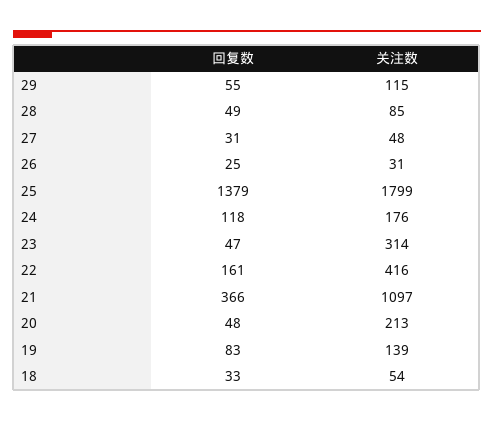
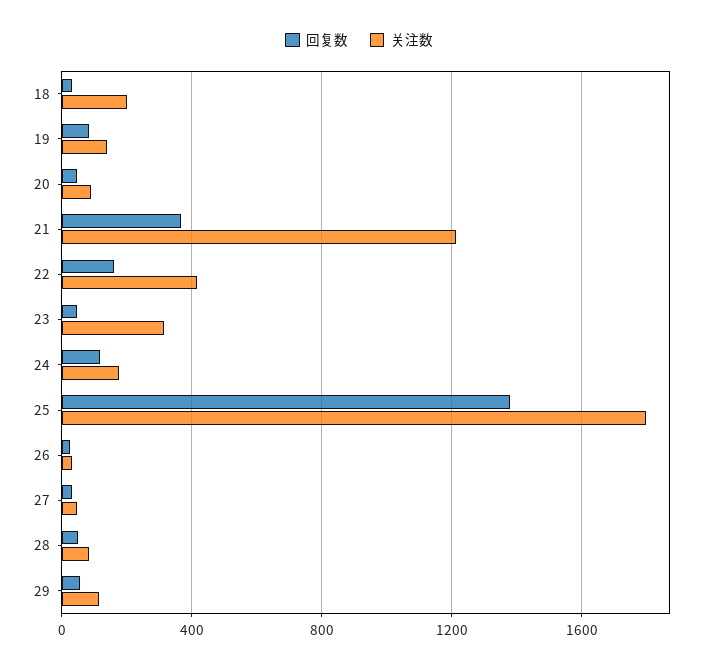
  {
    "回复数": {
      "29": 55,
      "28": 49,
      "27": 31,
      "26": 25,
      "25": 1379,
      "24": 118,
      "23": 47,
      "22": 161,
      "21": 366,
      "20": 48,
      "19": 83,
      "18": 33
    },
    "关注数": {
      "29": 115,
      "28": 85,
      "27": 48,
      "26": 31,
      "25": 1799,
      "24": 176,
      "23": 314,
      "22": 416,
-     "21": 1097,
+     "21": 1200,
-     "20": 213,
+     "20": 100,
      "19": 139,
-     "18": 54
+     "18": 200
    }
  }

